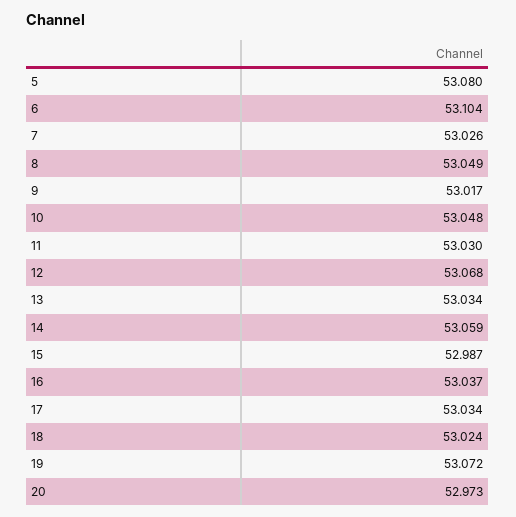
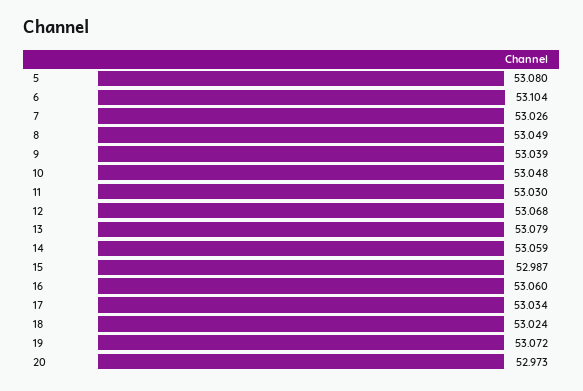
  {
    "5": 53.08,
    "6": 53.104,
    "7": 53.026,
    "8": 53.049,
-   "9": 53.017,
+   "9": 53.039,
    "10": 53.048,
    "11": 53.03,
    "12": 53.068,
-   "13": 53.034,
+   "13": 53.079,
    "14": 53.059,
    "15": 52.987,
-   "16": 53.037,
+   "16": 53.06,
    "17": 53.034,
    "18": 53.024,
    "19": 53.072,
    "20": 52.973
  }

